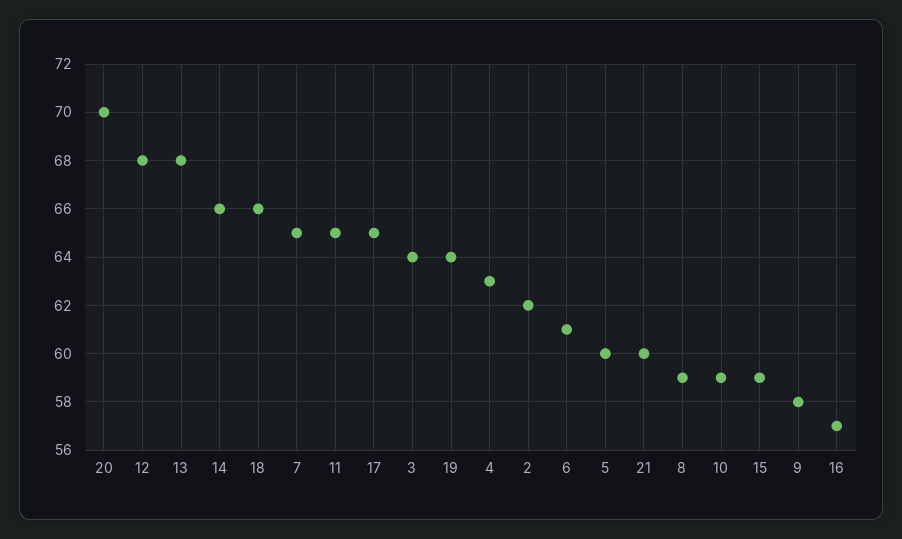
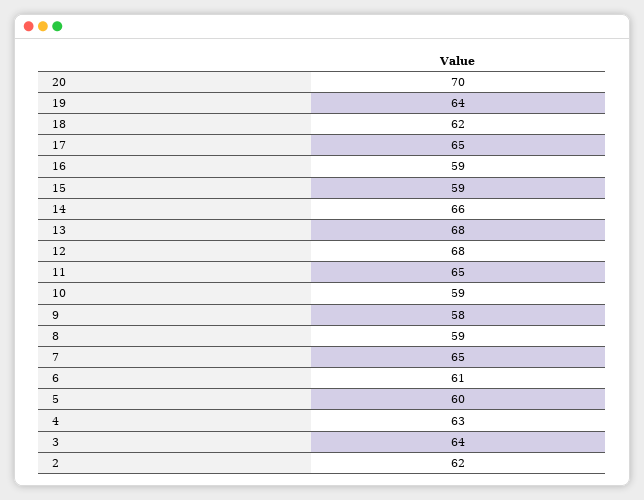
  {
    "20": 70,
    "12": 68,
    "13": 68,
    "14": 66,
-   "18": 66,
+   "18": 62,
    "7": 65,
    "11": 65,
    "17": 65,
    "3": 64,
    "19": 64,
    "4": 63,
    "2": 62,
    "6": 61,
    "5": 60,
-   "21": 60,
    "8": 59,
    "10": 59,
    "15": 59,
    "9": 58,
-   "16": 57
+   "16": 59
  }

